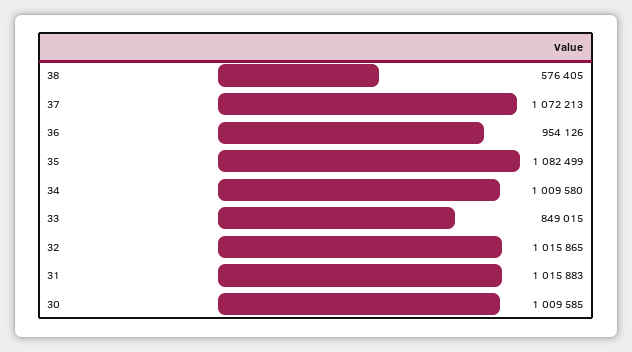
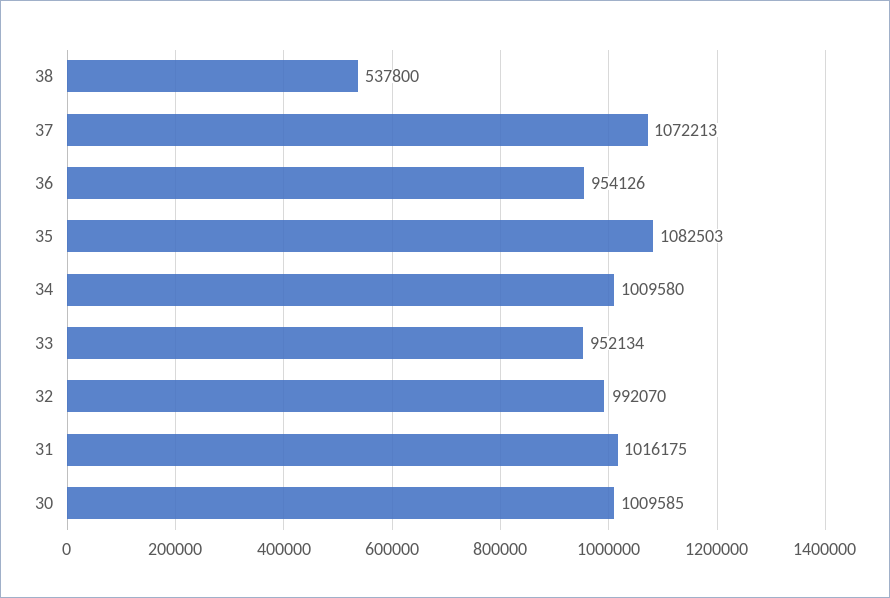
  {
-   "38": 576405,
+   "38": 537800,
    "37": 1072213,
    "36": 954126,
-   "35": 1082499,
+   "35": 1082503,
    "34": 1009580,
-   "33": 849015,
+   "33": 952134,
-   "32": 1015865,
+   "32": 992070,
-   "31": 1015883,
+   "31": 1016175,
    "30": 1009585
  }

